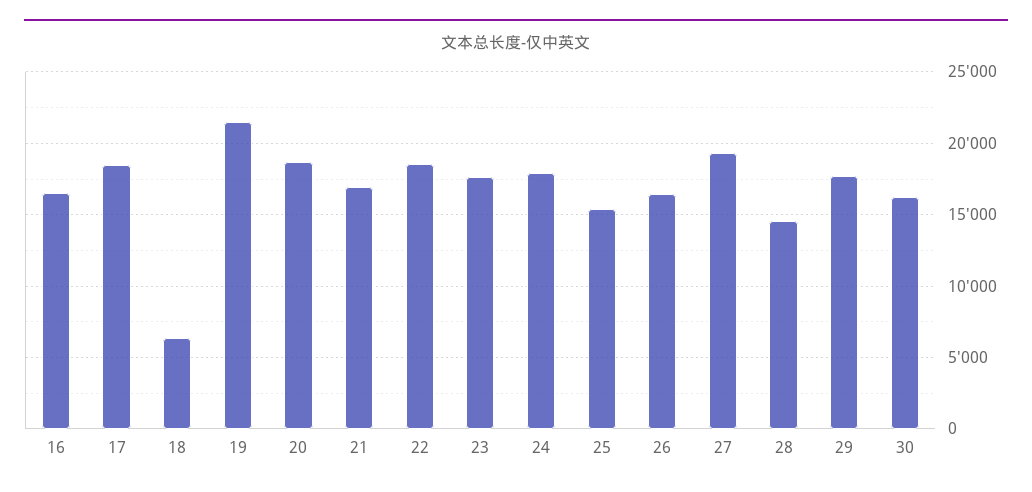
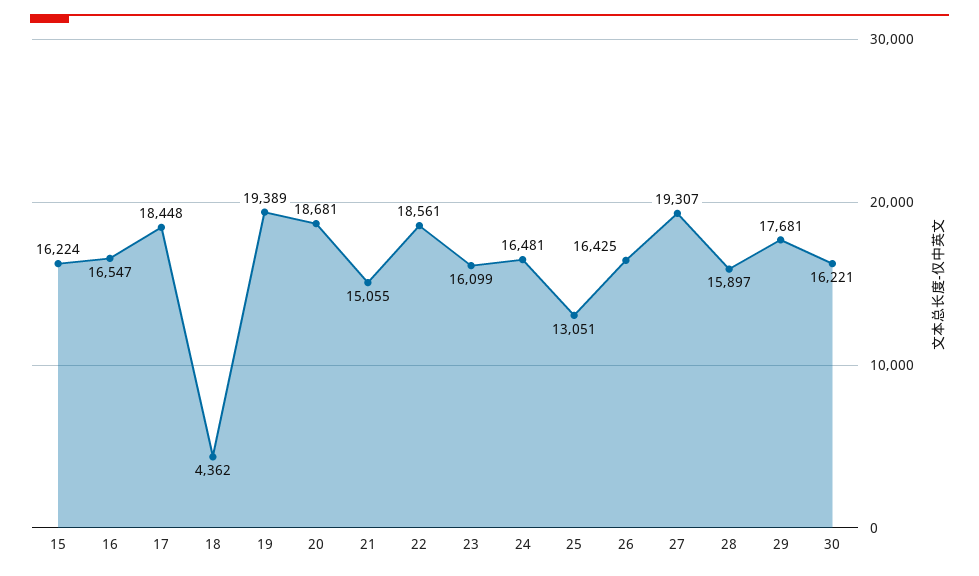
  {
    "16": 16547,
    "17": 18448,
-   "18": 6500,
+   "18": 4362,
-   "19": 21500,
+   "19": 19389,
    "20": 18681,
-   "21": 17000,
+   "21": 15055,
    "22": 18561,
-   "23": 17500,
+   "23": 16099,
-   "24": 18000,
+   "24": 16481,
-   "25": 15500,
+   "25": 13051,
    "26": 16425,
    "27": 19307,
-   "28": 14500,
+   "28": 15897,
    "29": 17681,
-   "30": 16221
+   "30": 16221,
+   "15": 16224
  }

